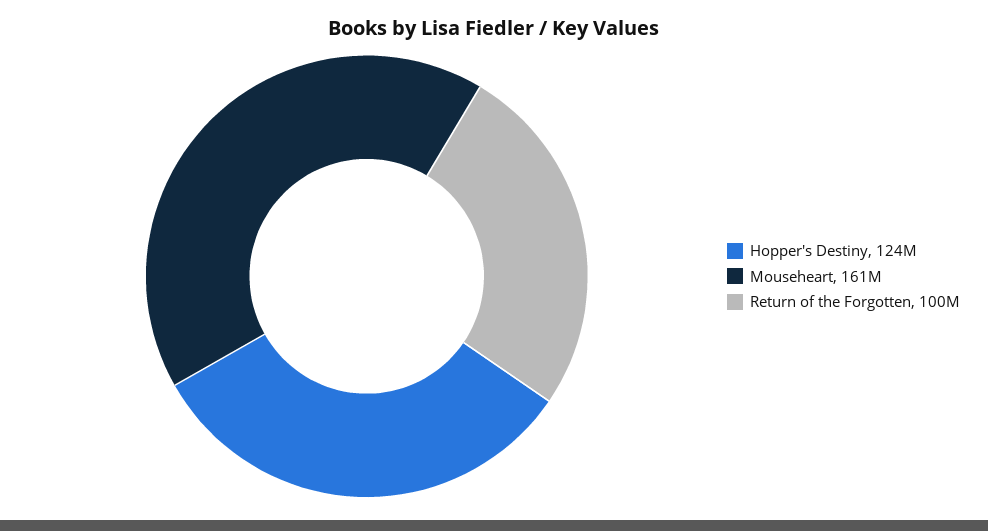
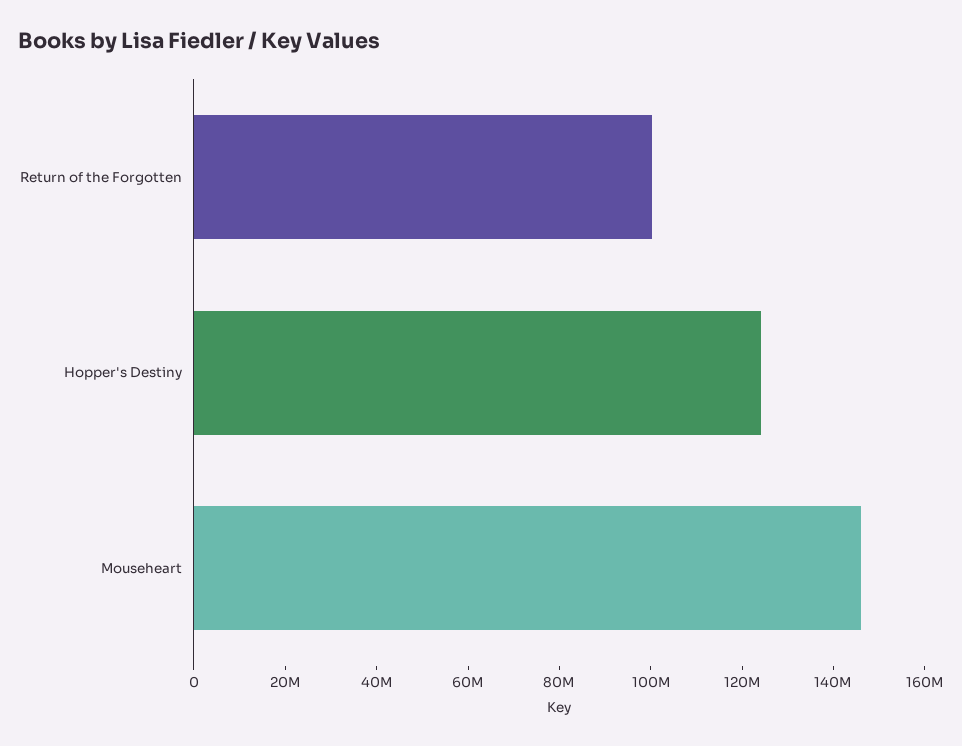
  {
    "Hopper's Destiny": 124000000,
-   "Mouseheart": 161000000,
+   "Mouseheart": 145000000,
    "Return of the Forgotten": 100000000
  }

